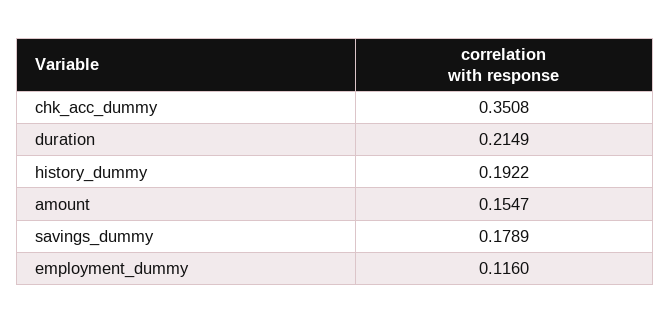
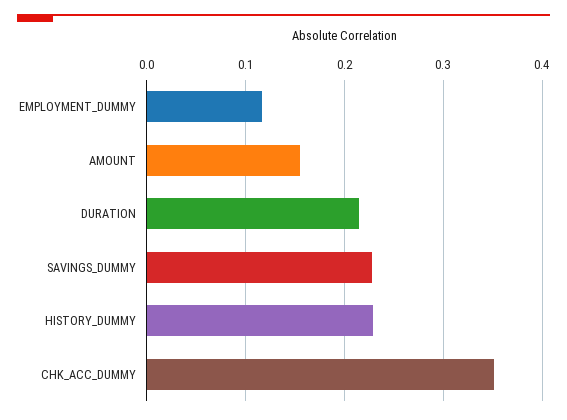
  {
    "chk_acc_dummy": 0.3508,
    "duration": 0.2149,
-   "history_dummy": 0.1922,
+   "history_dummy": 0.23,
    "amount": 0.1547,
-   "savings_dummy": 0.1789,
+   "savings_dummy": 0.23,
    "employment_dummy": 0.116
  }

